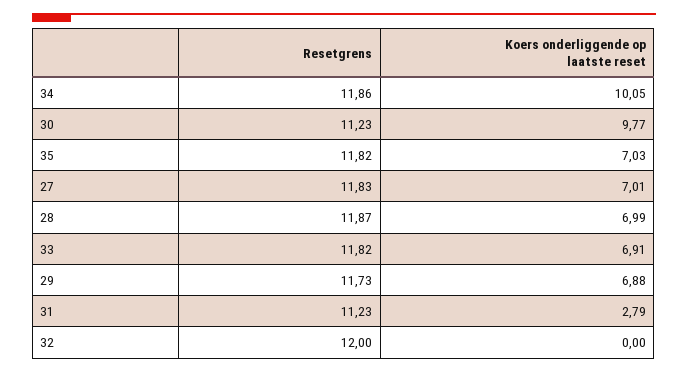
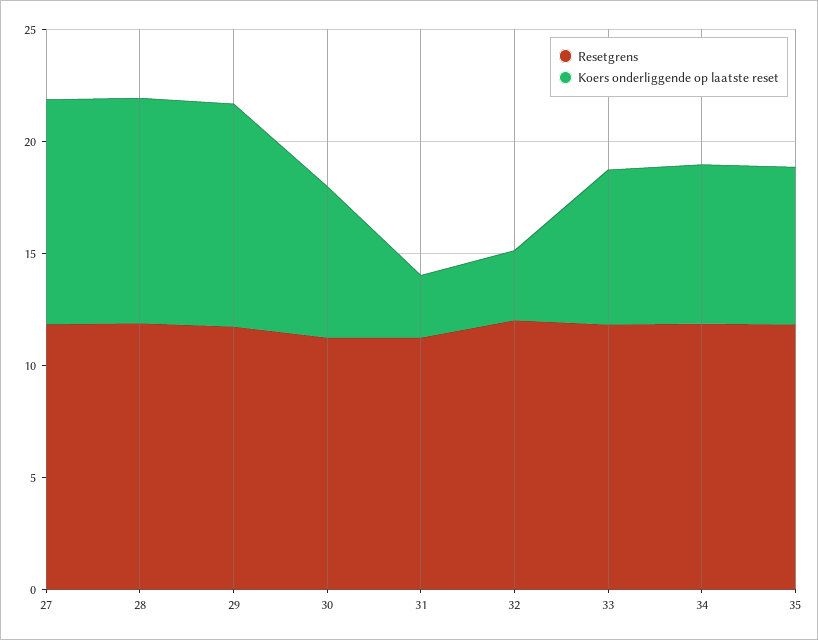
  {
    "Resetgrens": {
      "34": 11.86,
      "30": 11.23,
      "35": 11.82,
      "27": 11.83,
      "28": 11.87,
      "33": 11.82,
      "29": 11.73,
      "31": 11.23,
      "32": 12
    },
    "Koers onderliggende op laatste reset": {
-     "34": 10.05,
+     "34": 7,
-     "30": 9.77,
+     "30": 7,
      "35": 7.03,
-     "27": 7.01,
+     "27": 10,
-     "28": 6.99,
+     "28": 10,
      "33": 6.91,
-     "29": 6.88,
+     "29": 10,
      "31": 2.79,
-     "32": 0
+     "32": 3
    }
  }

